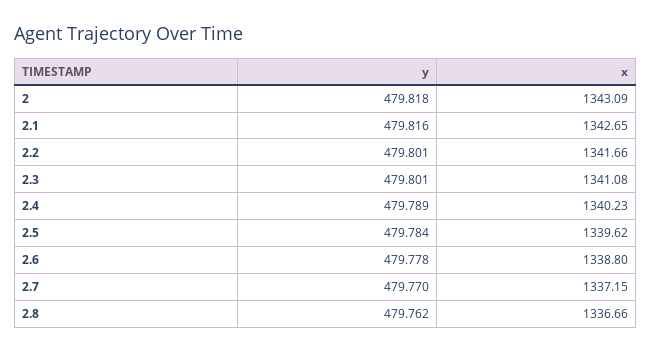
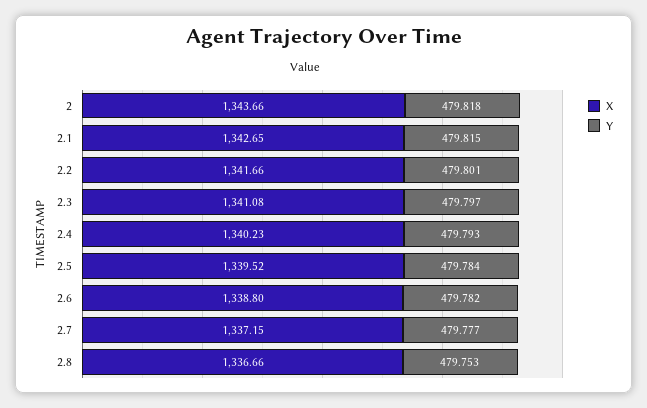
  {
    "y": {
      "2": 479.818,
-     "2.1": 479.816,
+     "2.1": 479.815,
      "2.2": 479.801,
-     "2.3": 479.801,
+     "2.3": 479.797,
-     "2.4": 479.789,
+     "2.4": 479.793,
      "2.5": 479.784,
-     "2.6": 479.778,
+     "2.6": 479.782,
-     "2.7": 479.77,
+     "2.7": 479.777,
-     "2.8": 479.762
+     "2.8": 479.753
    },
    "x": {
-     "2": 1343.09,
+     "2": 1343.66,
      "2.1": 1342.65,
      "2.2": 1341.66,
      "2.3": 1341.08,
      "2.4": 1340.23,
-     "2.5": 1339.62,
+     "2.5": 1339.52,
      "2.6": 1338.8,
      "2.7": 1337.15,
      "2.8": 1336.66
    }
  }

